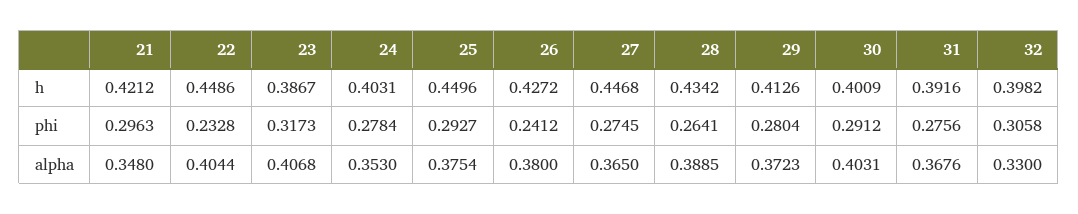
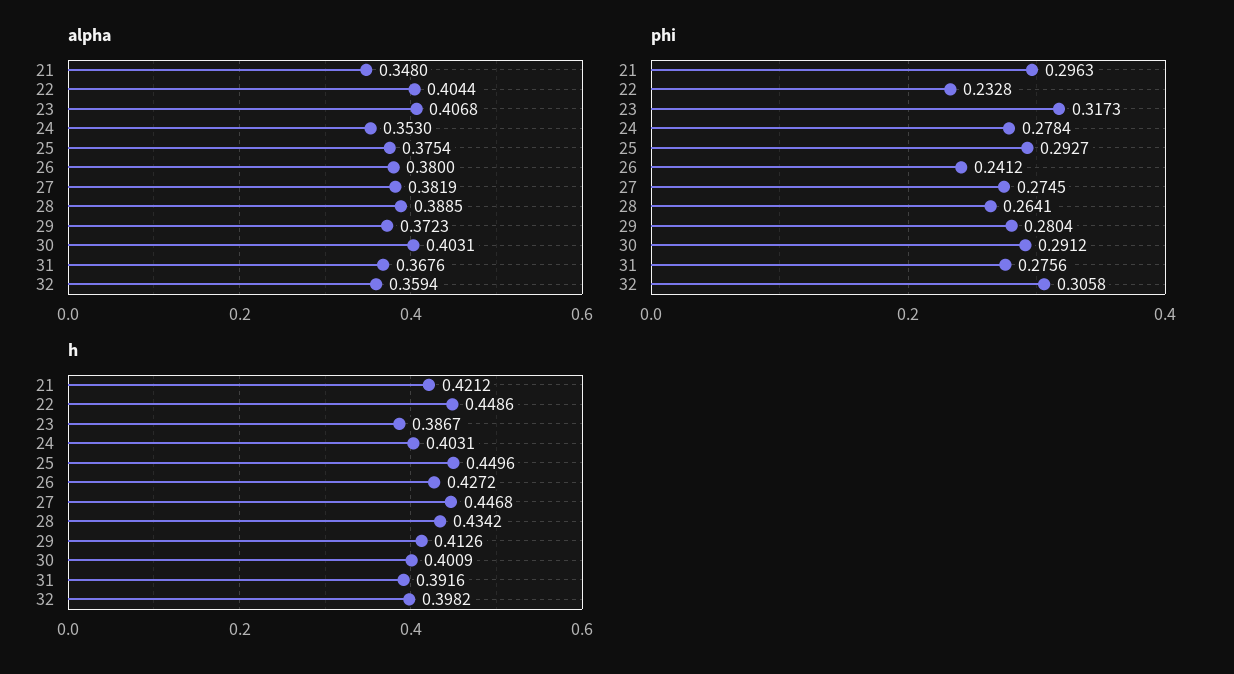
  {
    "h": {
      "21": 0.4212,
      "22": 0.4486,
      "23": 0.3867,
      "24": 0.4031,
      "25": 0.4496,
      "26": 0.4272,
      "27": 0.4468,
      "28": 0.4342,
      "29": 0.4126,
      "30": 0.4009,
      "31": 0.3916,
      "32": 0.3982
    },
    "phi": {
      "21": 0.2963,
      "22": 0.2328,
      "23": 0.3173,
      "24": 0.2784,
      "25": 0.2927,
      "26": 0.2412,
      "27": 0.2745,
      "28": 0.2641,
      "29": 0.2804,
      "30": 0.2912,
      "31": 0.2756,
      "32": 0.3058
    },
    "alpha": {
      "21": 0.348,
      "22": 0.4044,
      "23": 0.4068,
      "24": 0.353,
      "25": 0.3754,
      "26": 0.38,
-     "27": 0.365,
+     "27": 0.3819,
      "28": 0.3885,
      "29": 0.3723,
      "30": 0.4031,
      "31": 0.3676,
-     "32": 0.33
+     "32": 0.3594
    }
  }

